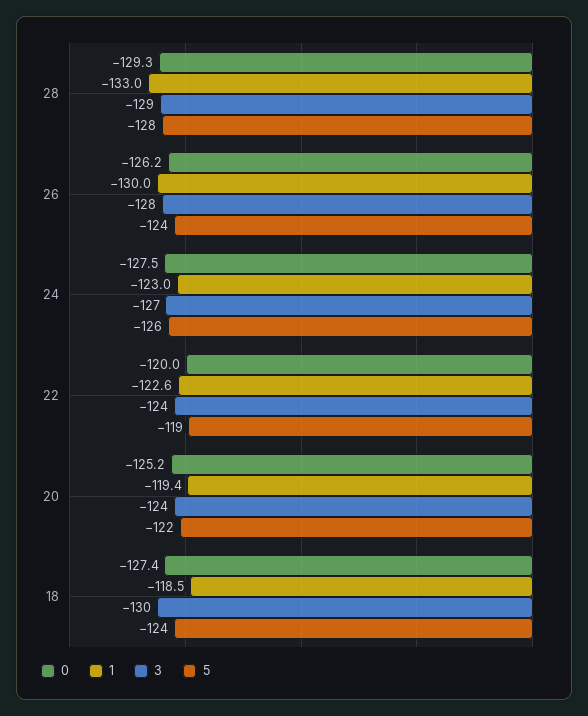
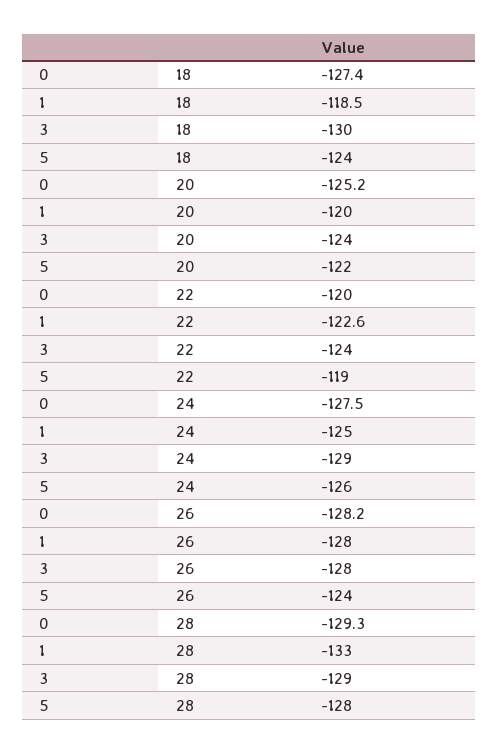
  {
    "0": {
      "28": -129.3,
-     "26": -126.2,
+     "26": -128.2,
      "24": -127.5,
      "22": -120,
      "20": -125.2,
      "18": -127.4
    },
    "1": {
      "28": -133,
-     "26": -130,
+     "26": -128,
-     "24": -123,
+     "24": -125,
      "22": -122.6,
-     "20": -119.4,
+     "20": -120,
      "18": -118.5
    },
    "3": {
      "28": -129,
      "26": -128,
-     "24": -127,
+     "24": -129,
      "22": -124,
      "20": -124,
      "18": -130
    },
    "5": {
      "28": -128,
      "26": -124,
      "24": -126,
      "22": -119,
      "20": -122,
      "18": -124
    }
  }

